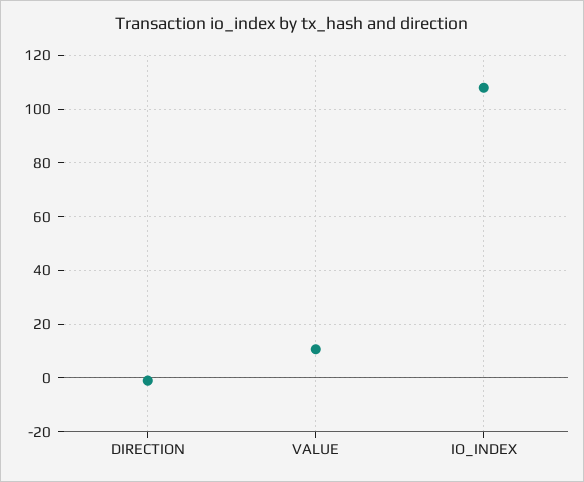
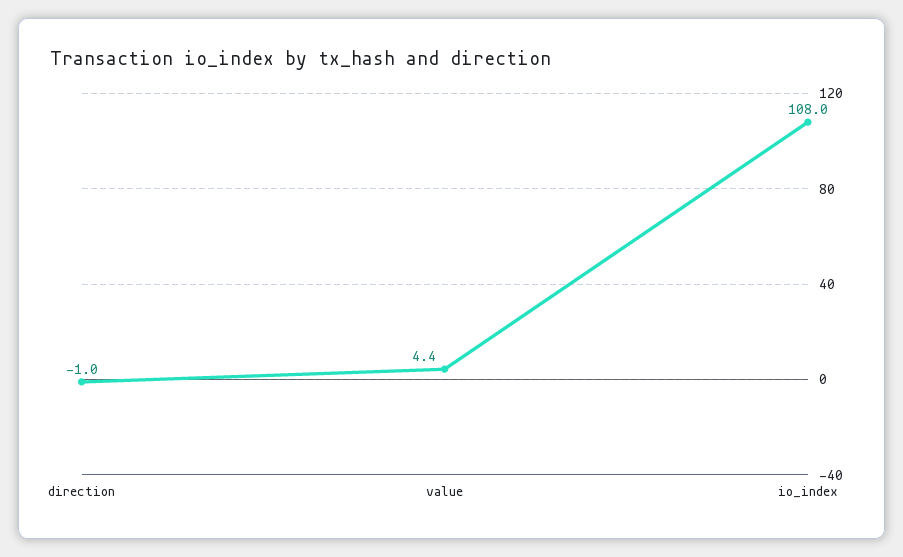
  {
    "DIRECTION": -1,
-   "VALUE": 10,
+   "VALUE": 4.4,
    "IO_INDEX": 108
  }

